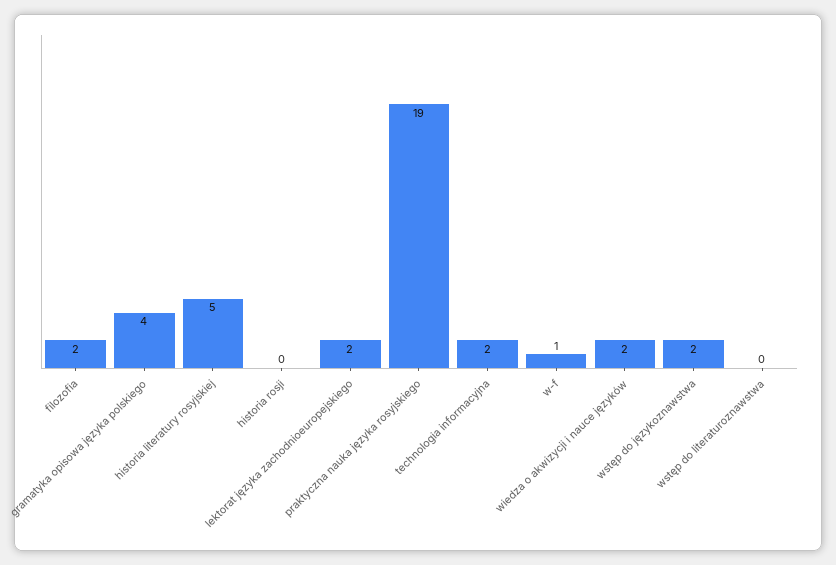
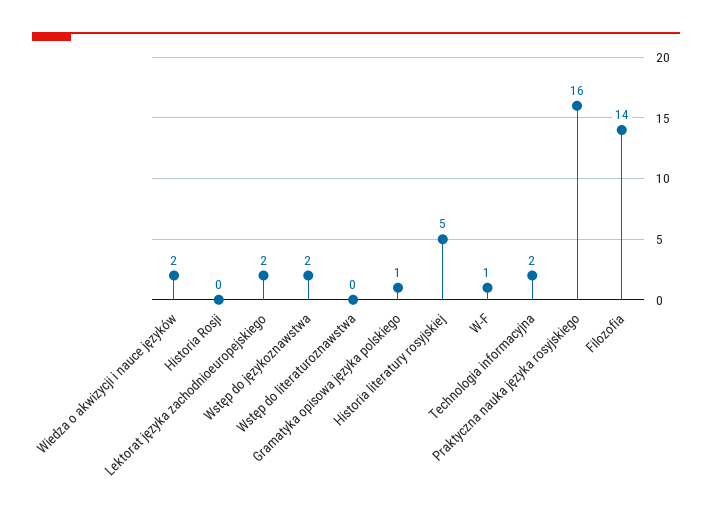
  {
-   "filozofia": 2,
+   "filozofia": 14,
-   "gramatyka opisowa języka polskiego": 4,
+   "gramatyka opisowa języka polskiego": 1,
    "historia literatury rosyjskiej": 5,
    "historia rosji": 0,
    "lektorat języka zachodnioeuropejskiego": 2,
-   "praktyczna nauka języka rosyjskiego": 19,
+   "praktyczna nauka języka rosyjskiego": 16,
    "technologia informacyjna": 2,
    "w-f": 1,
    "wiedza o akwizycji i nauce języków": 2,
    "wstęp do językoznawstwa": 2,
    "wstęp do literaturoznawstwa": 0
  }

